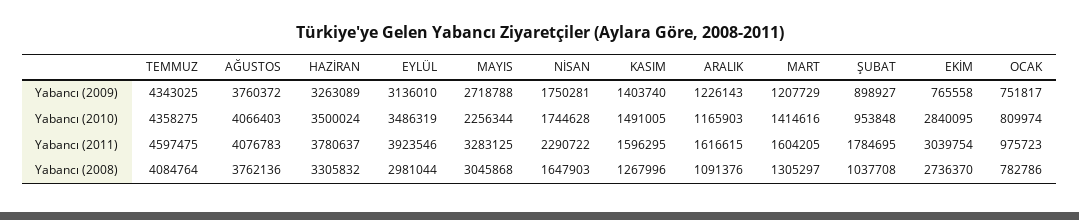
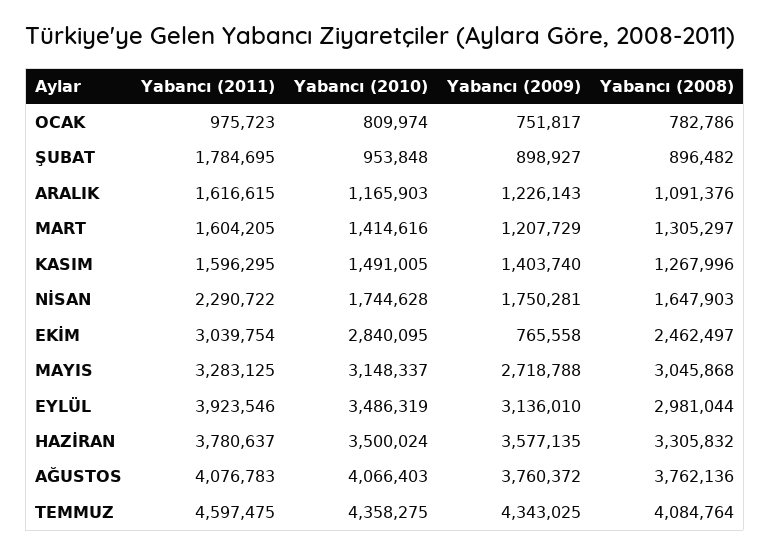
  {
    "TEMMUZ": {
      "Yabancı (2009)": 4343025,
      "Yabancı (2010)": 4358275,
      "Yabancı (2011)": 4597475,
      "Yabancı (2008)": 4084764
    },
    "AĞUSTOS": {
      "Yabancı (2009)": 3760372,
      "Yabancı (2010)": 4066403,
      "Yabancı (2011)": 4076783,
      "Yabancı (2008)": 3762136
    },
    "HAZİRAN": {
-     "Yabancı (2009)": 3263089,
+     "Yabancı (2009)": 3577135,
      "Yabancı (2010)": 3500024,
      "Yabancı (2011)": 3780637,
      "Yabancı (2008)": 3305832
    },
    "EYLÜL": {
      "Yabancı (2009)": 3136010,
      "Yabancı (2010)": 3486319,
      "Yabancı (2011)": 3923546,
      "Yabancı (2008)": 2981044
    },
    "MAYIS": {
      "Yabancı (2009)": 2718788,
-     "Yabancı (2010)": 2256344,
+     "Yabancı (2010)": 3148337,
      "Yabancı (2011)": 3283125,
      "Yabancı (2008)": 3045868
    },
    "NİSAN": {
      "Yabancı (2009)": 1750281,
      "Yabancı (2010)": 1744628,
      "Yabancı (2011)": 2290722,
      "Yabancı (2008)": 1647903
    },
    "KASIM": {
      "Yabancı (2009)": 1403740,
      "Yabancı (2010)": 1491005,
      "Yabancı (2011)": 1596295,
      "Yabancı (2008)": 1267996
    },
    "ARALIK": {
      "Yabancı (2009)": 1226143,
      "Yabancı (2010)": 1165903,
      "Yabancı (2011)": 1616615,
      "Yabancı (2008)": 1091376
    },
    "MART": {
      "Yabancı (2009)": 1207729,
      "Yabancı (2010)": 1414616,
      "Yabancı (2011)": 1604205,
      "Yabancı (2008)": 1305297
    },
    "ŞUBAT": {
      "Yabancı (2009)": 898927,
      "Yabancı (2010)": 953848,
      "Yabancı (2011)": 1784695,
-     "Yabancı (2008)": 1037708
+     "Yabancı (2008)": 896482
    },
    "EKİM": {
      "Yabancı (2009)": 765558,
      "Yabancı (2010)": 2840095,
      "Yabancı (2011)": 3039754,
-     "Yabancı (2008)": 2736370
+     "Yabancı (2008)": 2462497
    },
    "OCAK": {
      "Yabancı (2009)": 751817,
      "Yabancı (2010)": 809974,
      "Yabancı (2011)": 975723,
      "Yabancı (2008)": 782786
    }
  }

